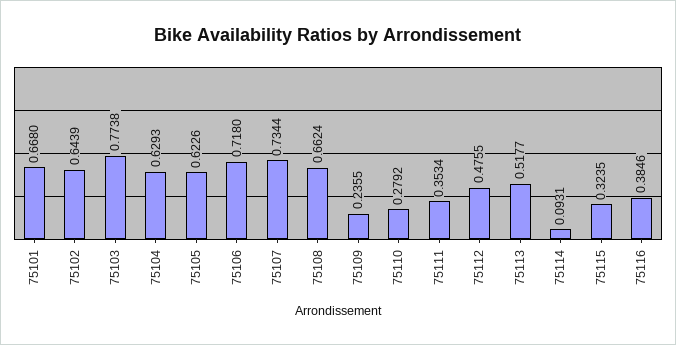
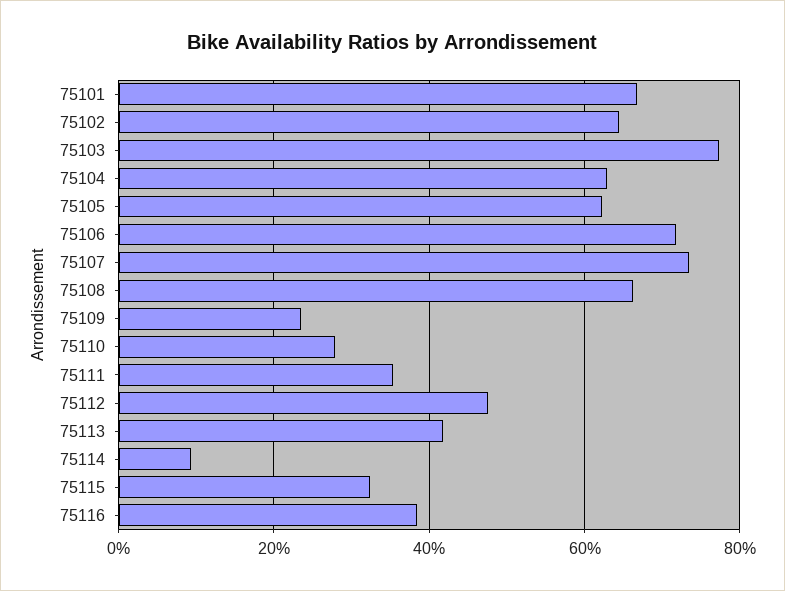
  {
    "75101": 0.668,
    "75102": 0.6439,
    "75103": 0.7738,
    "75104": 0.6293,
    "75105": 0.6226,
    "75106": 0.718,
    "75107": 0.7344,
    "75108": 0.6624,
    "75109": 0.2355,
    "75110": 0.2792,
    "75111": 0.3534,
    "75112": 0.4755,
-   "75113": 0.5177,
+   "75113": 0.42,
    "75114": 0.0931,
    "75115": 0.3235,
    "75116": 0.3846
  }

